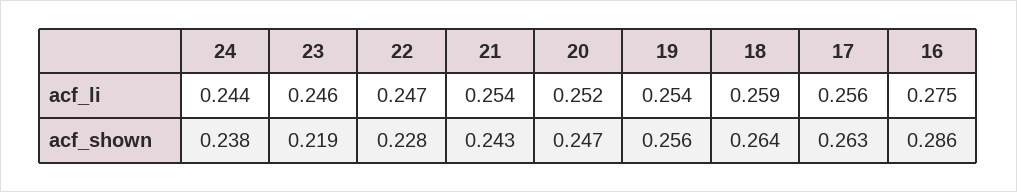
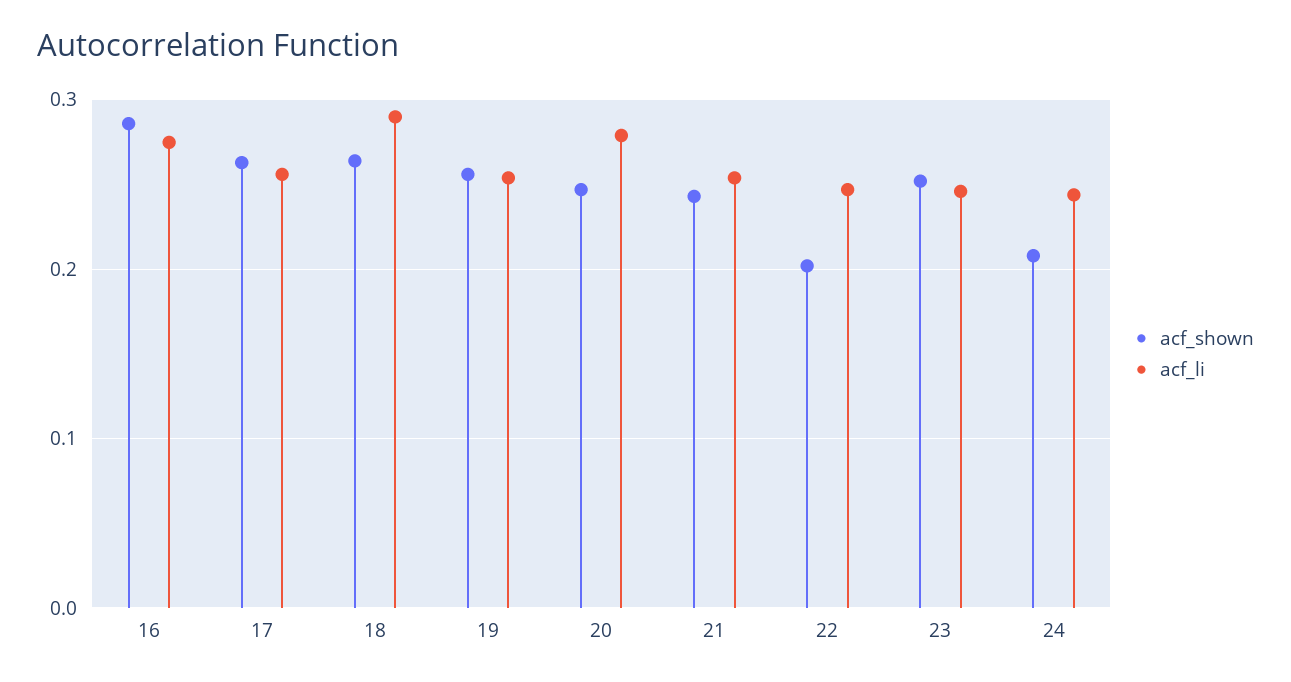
  {
    "acf_li": {
      "24": 0.244,
      "23": 0.246,
      "22": 0.247,
      "21": 0.254,
-     "20": 0.252,
+     "20": 0.28,
      "19": 0.254,
-     "18": 0.259,
+     "18": 0.29,
      "17": 0.256,
      "16": 0.275
    },
    "acf_shown": {
-     "24": 0.238,
+     "24": 0.21,
-     "23": 0.219,
+     "23": 0.25,
-     "22": 0.228,
+     "22": 0.2,
      "21": 0.243,
      "20": 0.247,
      "19": 0.256,
      "18": 0.264,
      "17": 0.263,
      "16": 0.286
    }
  }

